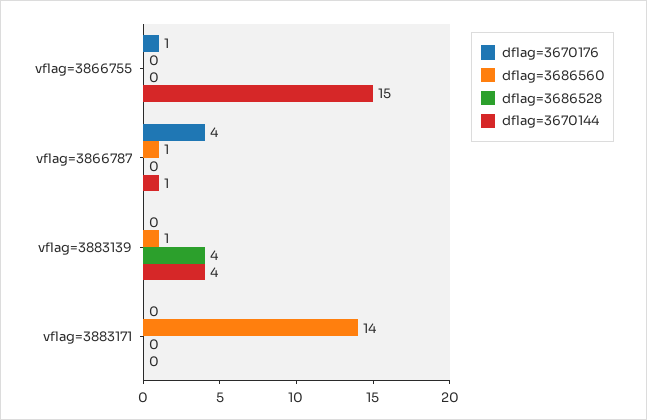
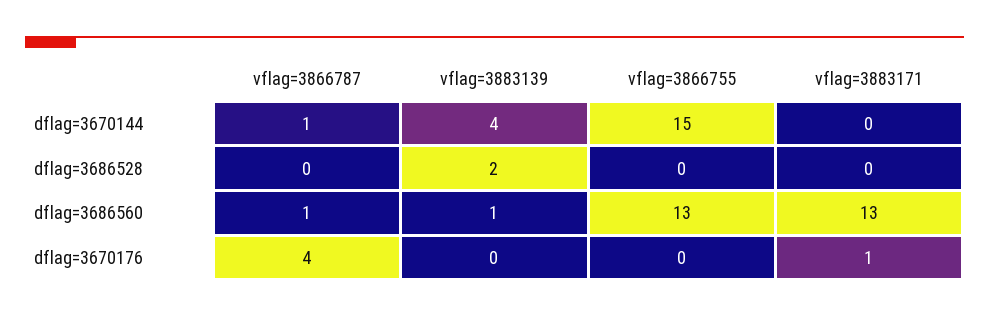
  {
    "dflag=3670176": {
-     "vflag=3866755": 1,
+     "vflag=3866755": 0,
      "vflag=3866787": 4,
      "vflag=3883139": 0,
-     "vflag=3883171": 0
+     "vflag=3883171": 1
    },
    "dflag=3686560": {
-     "vflag=3866755": 0,
+     "vflag=3866755": 13,
      "vflag=3866787": 1,
      "vflag=3883139": 1,
-     "vflag=3883171": 14
+     "vflag=3883171": 13
    },
    "dflag=3686528": {
      "vflag=3866755": 0,
      "vflag=3866787": 0,
-     "vflag=3883139": 4,
+     "vflag=3883139": 2,
      "vflag=3883171": 0
    },
    "dflag=3670144": {
      "vflag=3866755": 15,
      "vflag=3866787": 1,
      "vflag=3883139": 4,
      "vflag=3883171": 0
    }
  }

